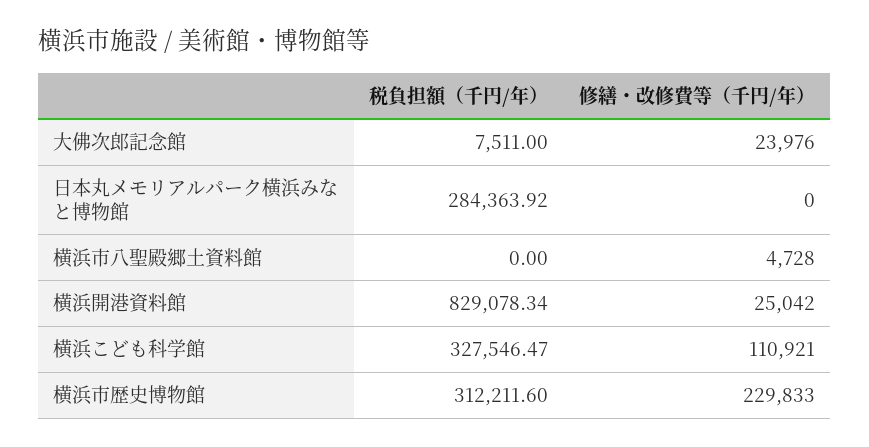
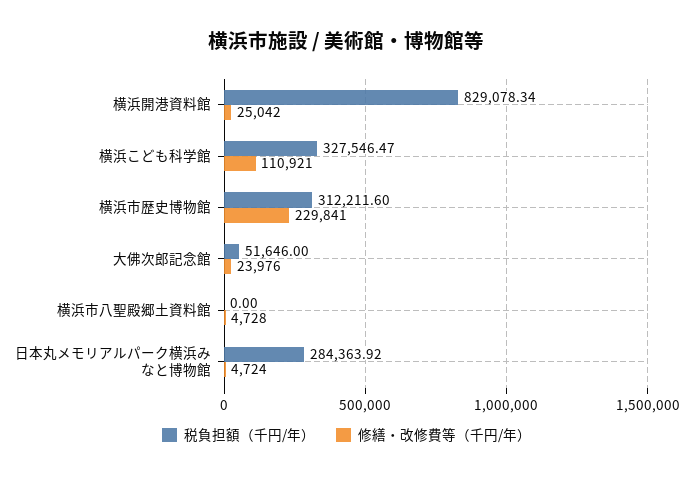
  {
    "税負担額（千円/年）": {
-     "大佛次郎記念館": 7511,
+     "大佛次郎記念館": 51646,
      "日本丸メモリアルパーク横浜みなと博物館": 284363.92,
      "横浜市八聖殿郷土資料館": 0,
      "横浜開港資料館": 829078.34,
      "横浜こども科学館": 327546.47,
      "横浜市歴史博物館": 312211.6
    },
    "修繕・改修費等（千円/年）": {
      "大佛次郎記念館": 23976,
-     "日本丸メモリアルパーク横浜みなと博物館": 0,
+     "日本丸メモリアルパーク横浜みなと博物館": 4724,
      "横浜市八聖殿郷土資料館": 4728,
      "横浜開港資料館": 25042,
      "横浜こども科学館": 110921,
-     "横浜市歴史博物館": 229833
+     "横浜市歴史博物館": 229841
    }
  }

